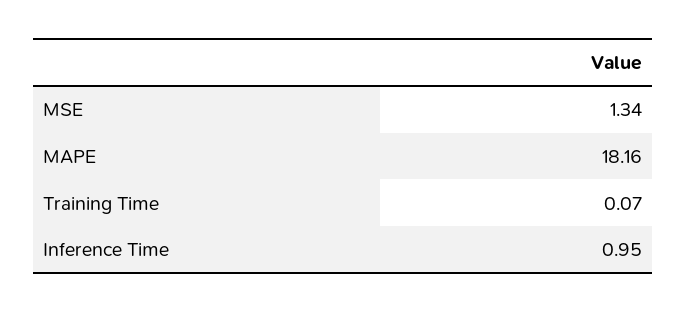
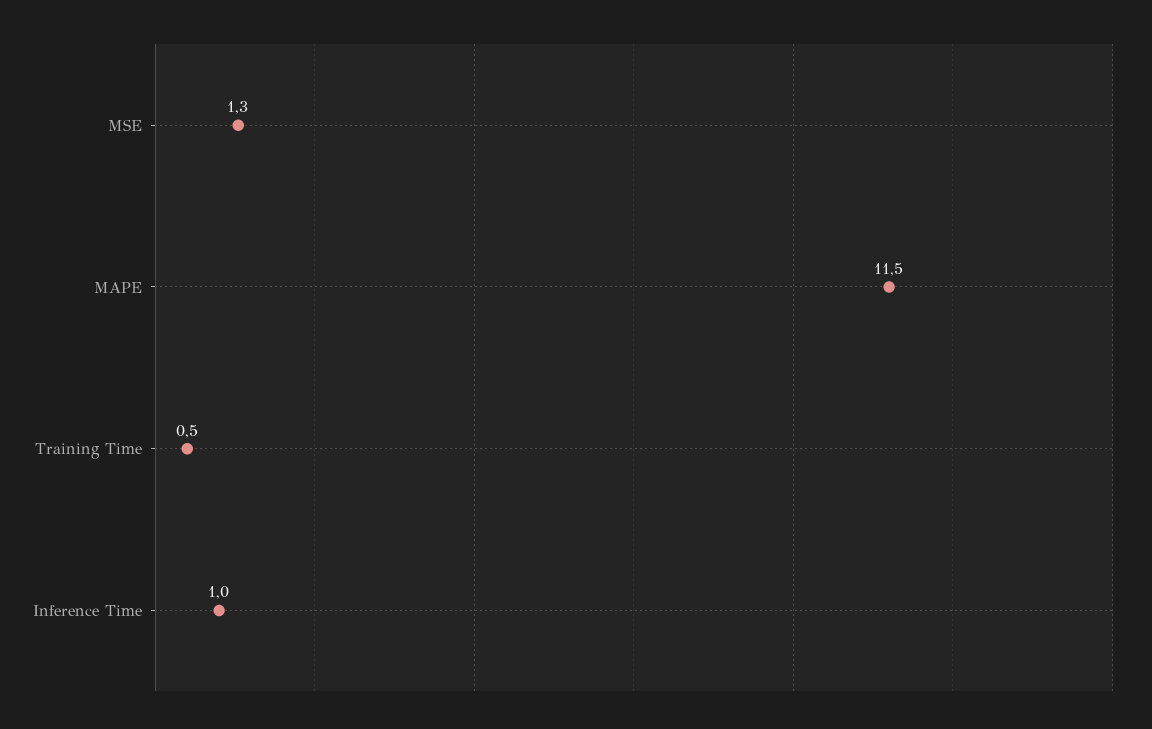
  {
    "MSE": 1.34,
-   "MAPE": 18.16,
+   "MAPE": 11.5,
-   "Training Time": 0.07,
+   "Training Time": 0.5,
    "Inference Time": 0.95
  }

